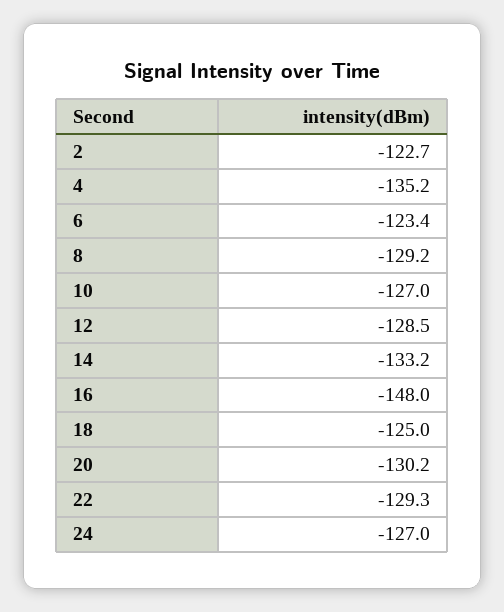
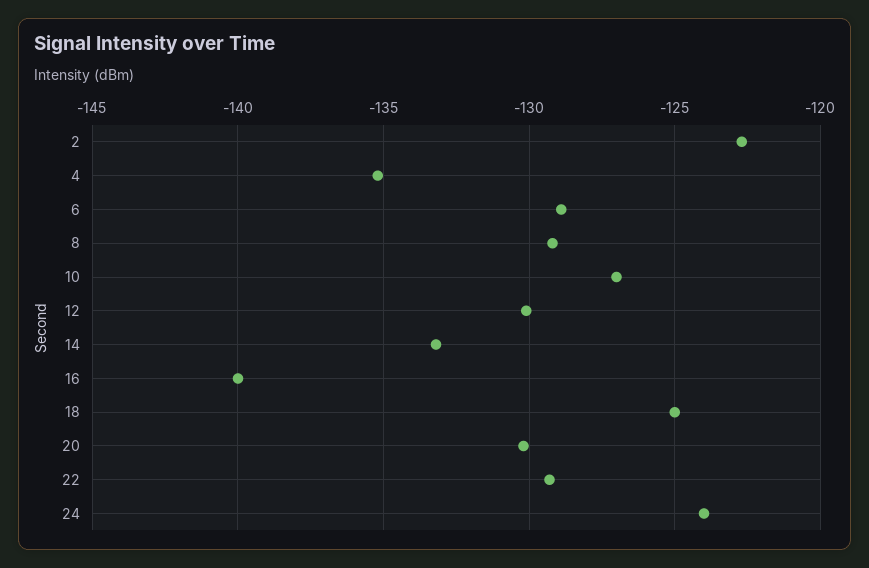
  {
    "2": -122.7,
    "4": -135.2,
-   "6": -123.4,
+   "6": -129,
    "8": -129.2,
    "10": -127,
-   "12": -128.5,
+   "12": -130,
    "14": -133.2,
-   "16": -148,
+   "16": -140,
    "18": -125,
    "20": -130.2,
    "22": -129.3,
-   "24": -127
+   "24": -124
  }

